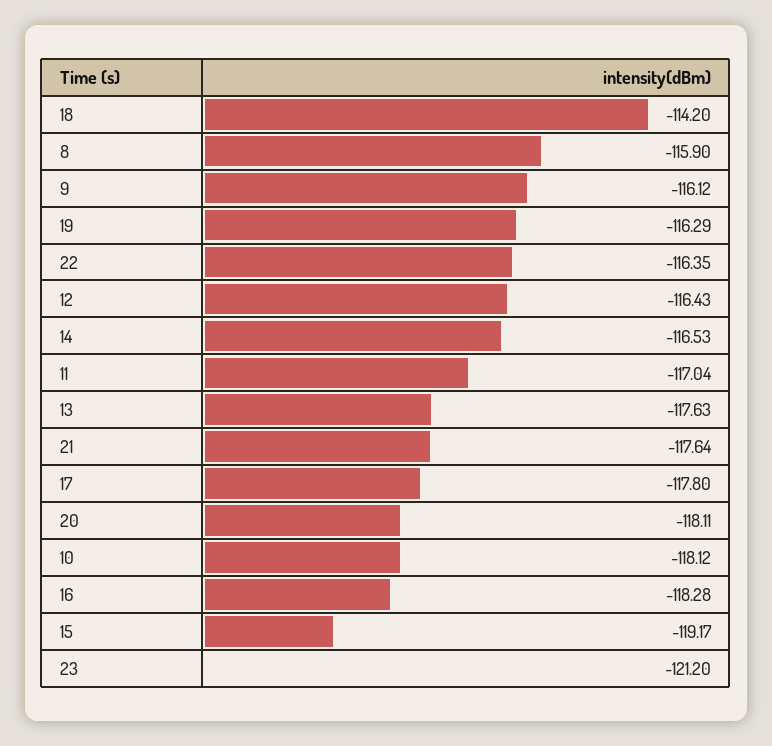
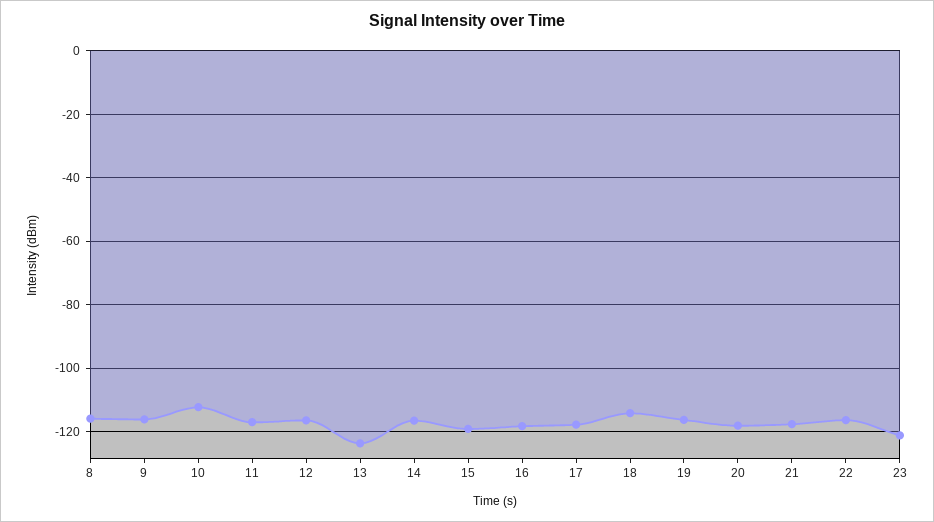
  {
    "18": -114.2,
    "8": -115.9,
    "9": -116.12,
    "19": -116.29,
    "22": -116.35,
    "12": -116.43,
    "14": -116.53,
    "11": -117.04,
-   "13": -117.63,
+   "13": -124,
    "21": -117.64,
    "17": -117.8,
    "20": -118.11,
-   "10": -118.12,
+   "10": -112,
    "16": -118.28,
    "15": -119.17,
    "23": -121.2
  }

